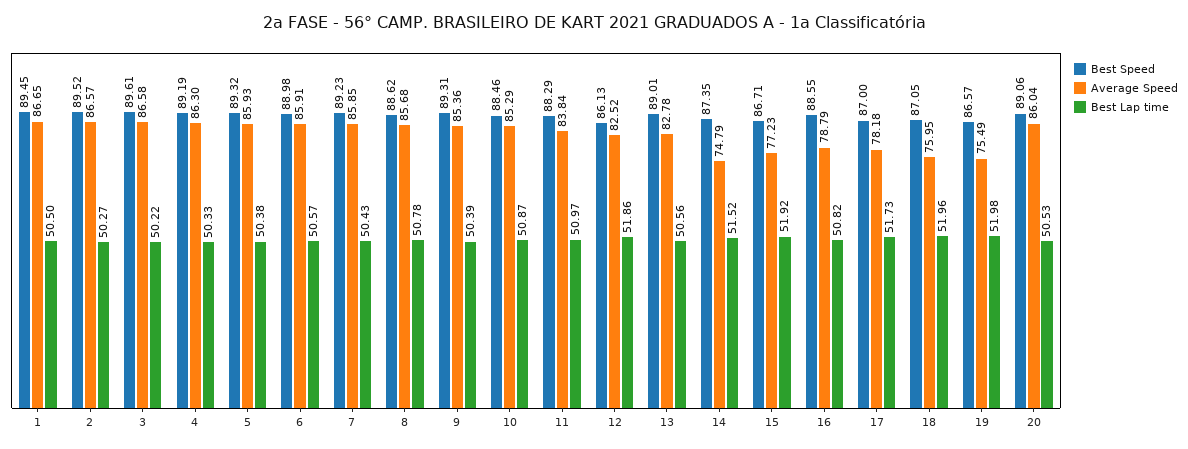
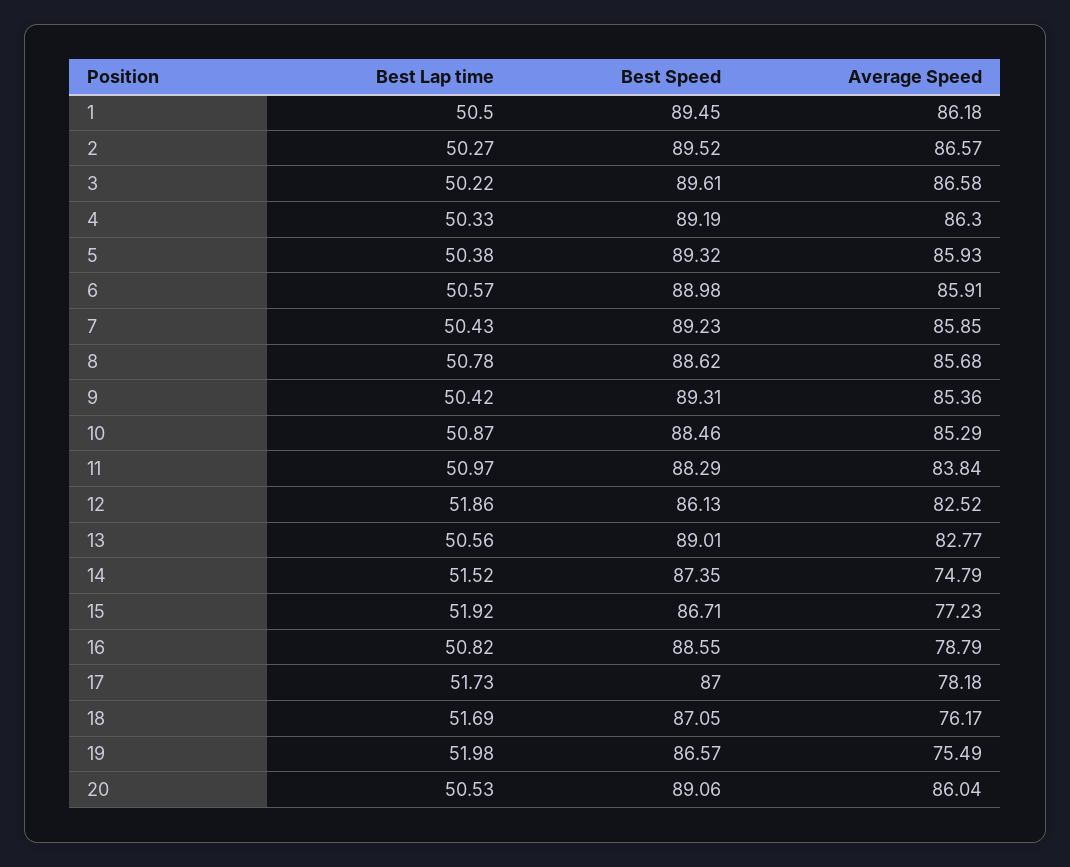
  {
    "Best Speed": {
      "1": 89.45,
      "2": 89.52,
      "3": 89.61,
      "4": 89.19,
      "5": 89.32,
      "6": 88.98,
      "7": 89.23,
      "8": 88.62,
      "9": 89.31,
      "10": 88.46,
      "11": 88.29,
      "12": 86.13,
      "13": 89.01,
      "14": 87.35,
      "15": 86.71,
      "16": 88.55,
      "17": 87,
      "18": 87.05,
      "19": 86.57,
      "20": 89.06
    },
    "Average Speed": {
-     "1": 86.65,
+     "1": 86.18,
      "2": 86.57,
      "3": 86.58,
      "4": 86.3,
      "5": 85.93,
      "6": 85.91,
      "7": 85.85,
      "8": 85.68,
      "9": 85.36,
      "10": 85.29,
      "11": 83.84,
      "12": 82.52,
-     "13": 82.78,
+     "13": 82.77,
      "14": 74.79,
      "15": 77.23,
      "16": 78.79,
      "17": 78.18,
-     "18": 75.95,
+     "18": 76.17,
      "19": 75.49,
      "20": 86.04
    },
    "Best Lap time": {
      "1": 50.5,
      "2": 50.27,
      "3": 50.22,
      "4": 50.33,
      "5": 50.38,
      "6": 50.57,
      "7": 50.43,
      "8": 50.78,
-     "9": 50.39,
+     "9": 50.42,
      "10": 50.87,
      "11": 50.97,
      "12": 51.86,
      "13": 50.56,
      "14": 51.52,
      "15": 51.92,
      "16": 50.82,
      "17": 51.73,
-     "18": 51.96,
+     "18": 51.69,
      "19": 51.98,
      "20": 50.53
    }
  }

